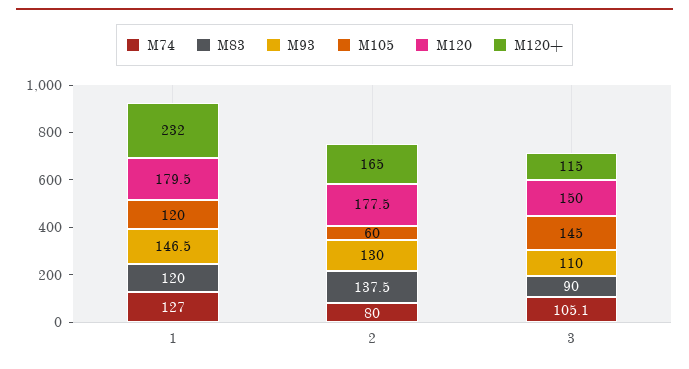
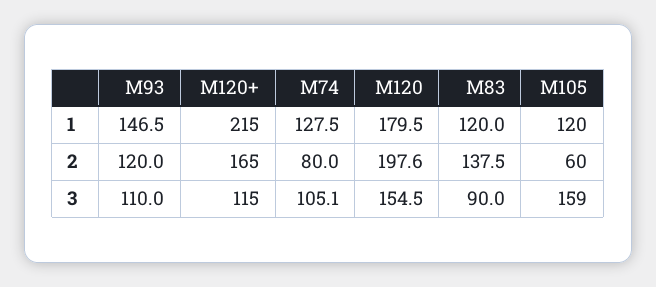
  {
    "M74": {
-     "1": 127,
+     "1": 127.5,
      "2": 80,
      "3": 105.1
    },
    "M83": {
      "1": 120,
      "2": 137.5,
      "3": 90
    },
    "M93": {
      "1": 146.5,
-     "2": 130,
+     "2": 120,
      "3": 110
    },
    "M105": {
      "1": 120,
      "2": 60,
-     "3": 145
+     "3": 159
    },
    "M120": {
      "1": 179.5,
-     "2": 177.5,
+     "2": 197.6,
-     "3": 150
+     "3": 154.5
    },
    "M120+": {
-     "1": 232,
+     "1": 215,
      "2": 165,
      "3": 115
    }
  }

